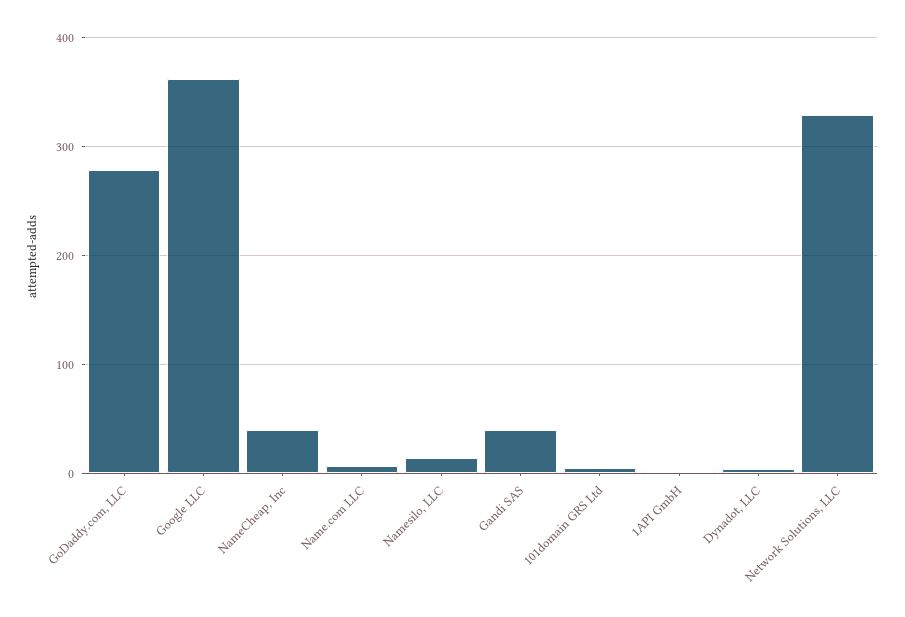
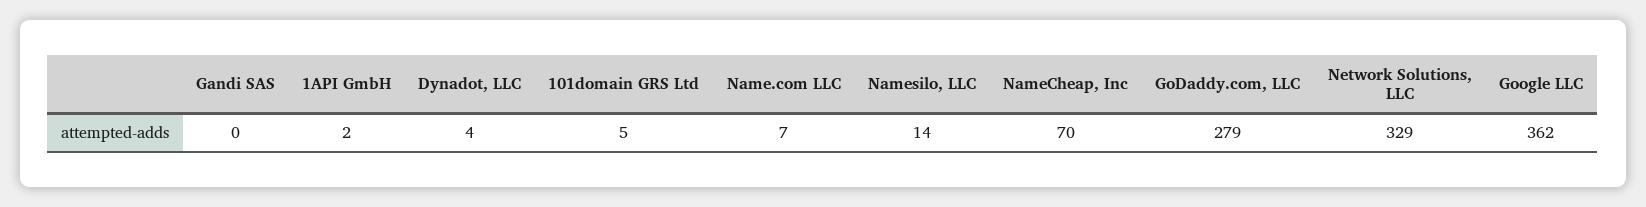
  {
    "GoDaddy.com, LLC": 279,
    "Google LLC": 362,
-   "NameCheap, Inc": 40,
+   "NameCheap, Inc": 70,
    "Name.com LLC": 7,
    "Namesilo, LLC": 14,
-   "Gandi SAS": 40,
+   "Gandi SAS": 0,
    "101domain GRS Ltd": 5,
    "1API GmbH": 2,
    "Dynadot, LLC": 4,
    "Network Solutions, LLC": 329
  }

